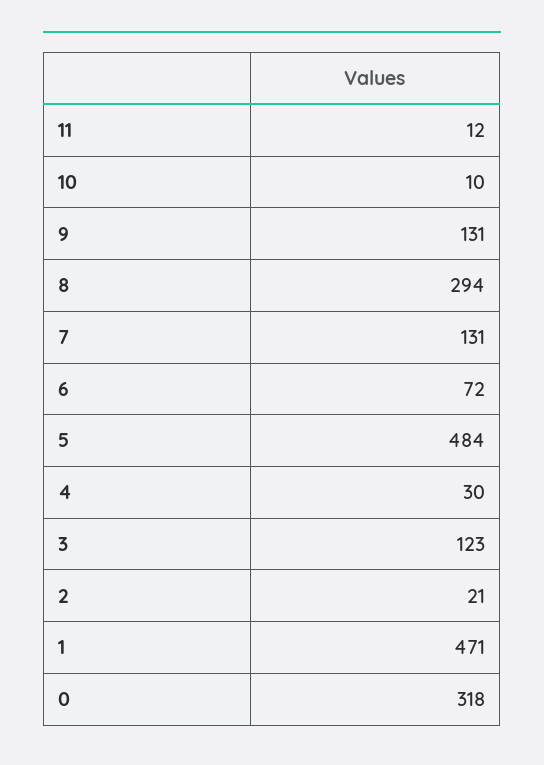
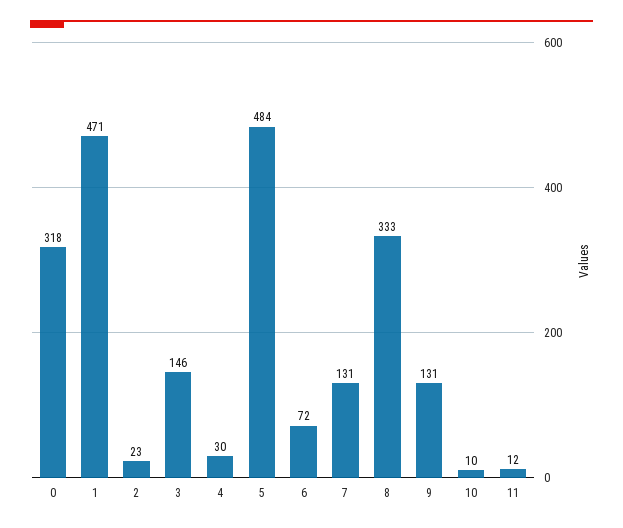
  {
    "11": 12,
    "10": 10,
    "9": 131,
-   "8": 294,
+   "8": 333,
    "7": 131,
    "6": 72,
    "5": 484,
    "4": 30,
-   "3": 123,
+   "3": 146,
-   "2": 21,
+   "2": 23,
    "1": 471,
    "0": 318
  }

